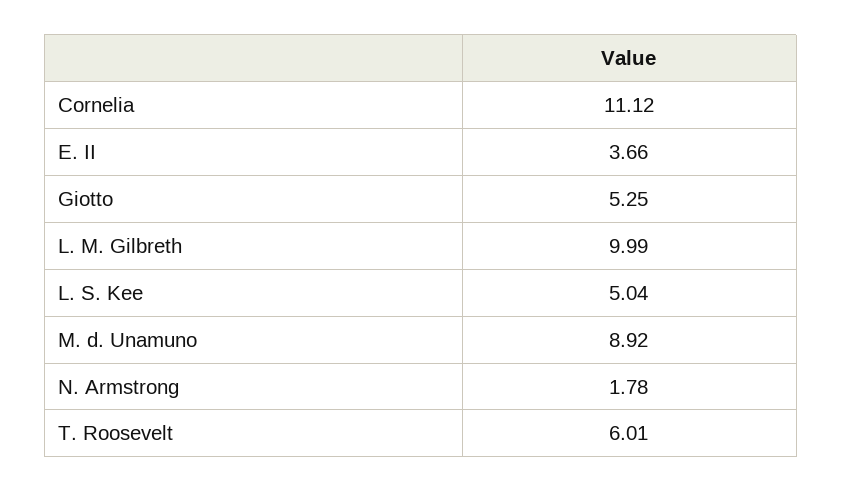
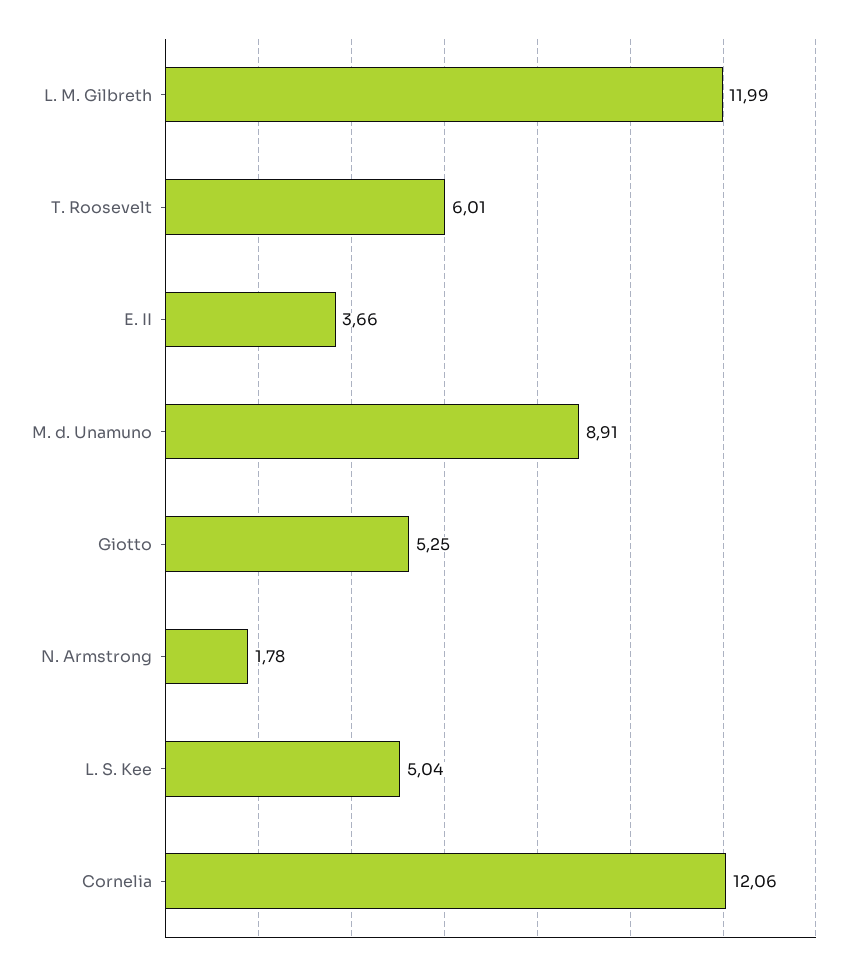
  {
-   "Cornelia": 11.12,
+   "Cornelia": 12.06,
    "E. II": 3.66,
    "Giotto": 5.25,
-   "L. M. Gilbreth": 9.99,
+   "L. M. Gilbreth": 11.99,
    "L. S. Kee": 5.04,
-   "M. d. Unamuno": 8.92,
+   "M. d. Unamuno": 8.91,
    "N. Armstrong": 1.78,
    "T. Roosevelt": 6.01
  }

